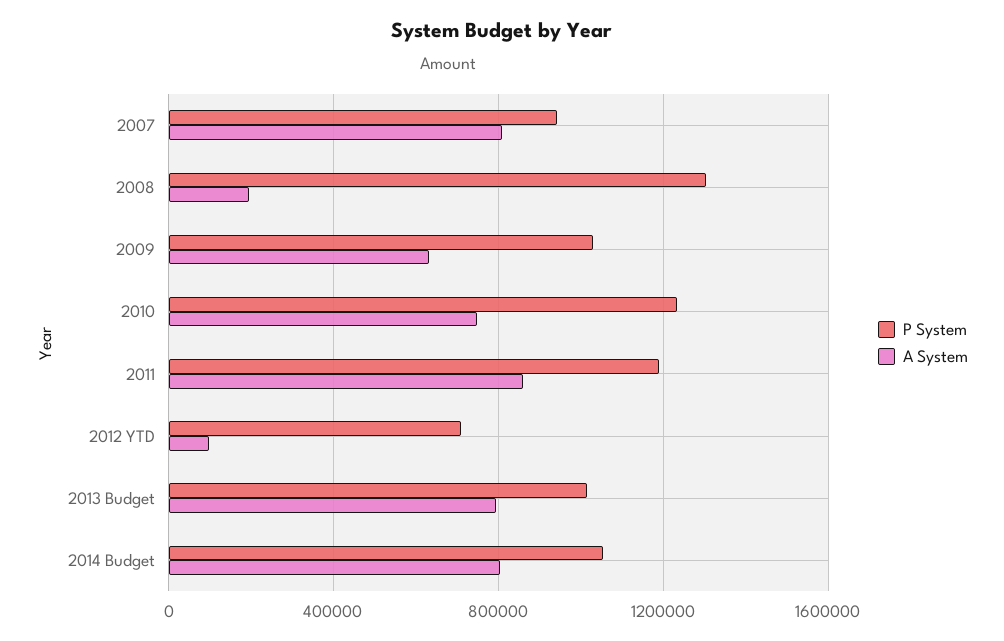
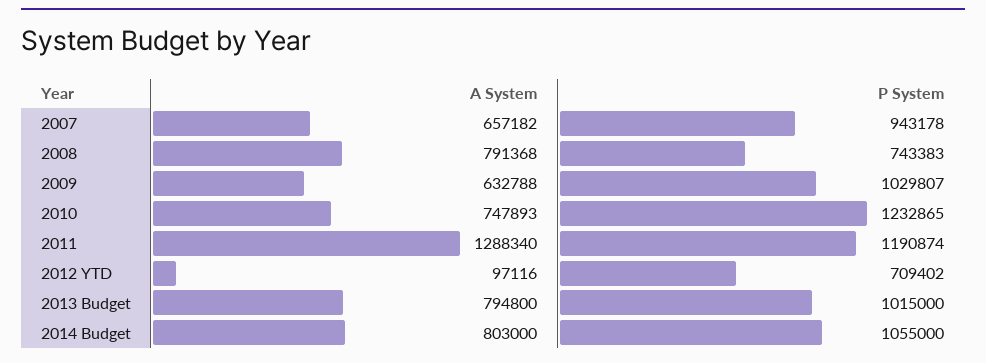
  {
    "P System": {
      "2007": 943178,
-     "2008": 1300000,
+     "2008": 743383,
      "2009": 1029807,
      "2010": 1232865,
      "2011": 1190874,
      "2012 YTD": 709402,
      "2013 Budget": 1015000,
      "2014 Budget": 1055000
    },
    "A System": {
-     "2007": 800000,
+     "2007": 657182,
-     "2008": 200000,
+     "2008": 791368,
      "2009": 632788,
      "2010": 747893,
-     "2011": 850000,
+     "2011": 1288340,
      "2012 YTD": 97116,
      "2013 Budget": 794800,
      "2014 Budget": 803000
    }
  }

